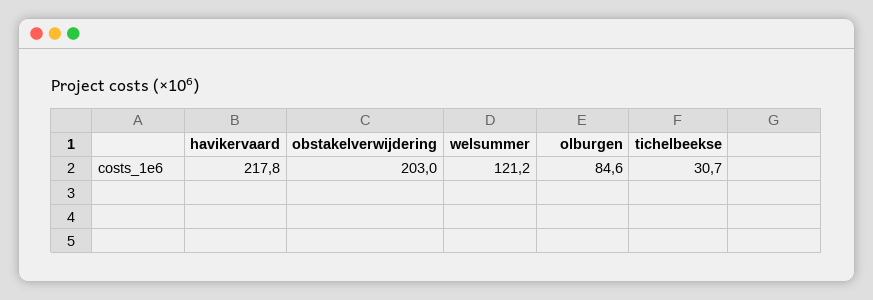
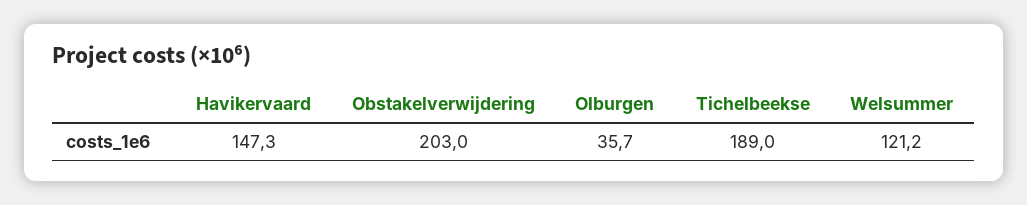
  {
-   "havikervaard": 217.8,
+   "havikervaard": 147.3,
    "obstakelverwijdering": 203,
    "welsummer": 121.2,
-   "olburgen": 84.6,
+   "olburgen": 35.7,
-   "tichelbeekse": 30.7
+   "tichelbeekse": 189
  }

